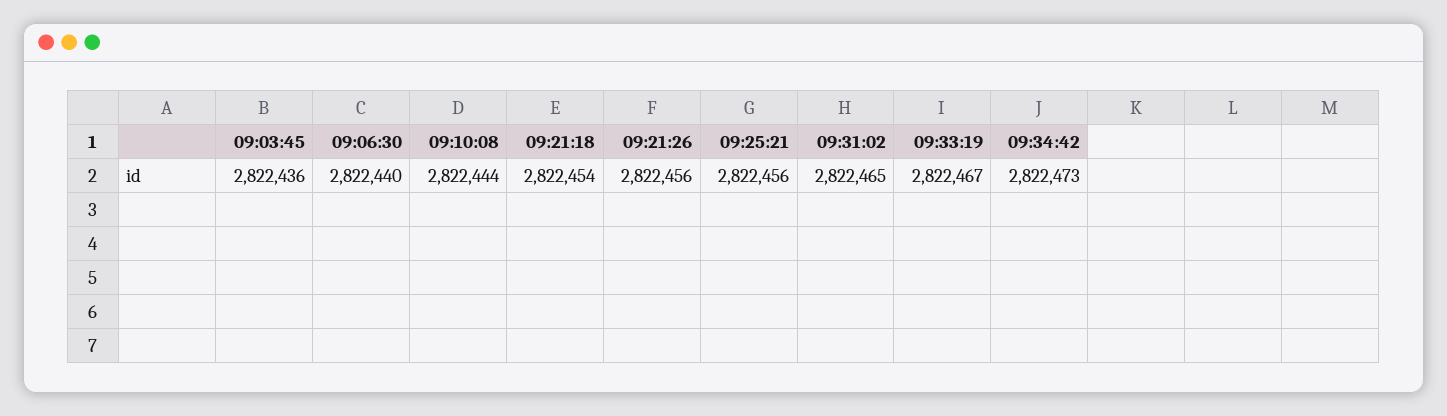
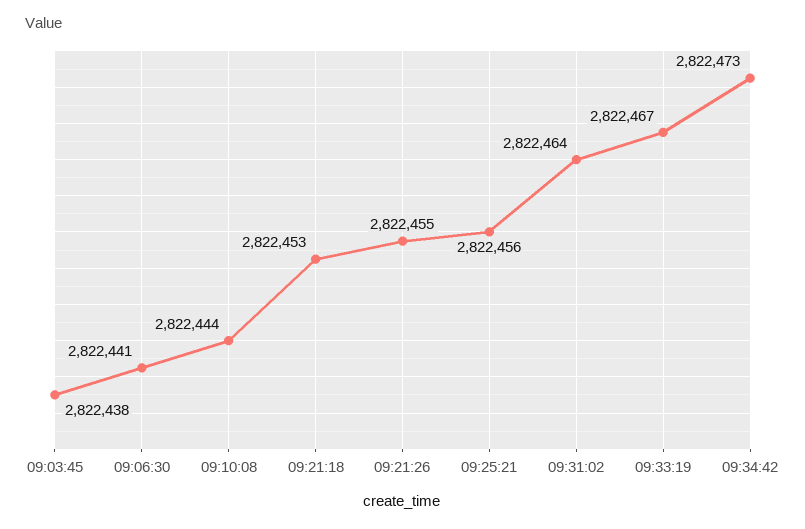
  {
-   "09:03:45": 2822436,
+   "09:03:45": 2822438,
-   "09:06:30": 2822440,
+   "09:06:30": 2822441,
    "09:10:08": 2822444,
-   "09:21:18": 2822454,
+   "09:21:18": 2822453,
-   "09:21:26": 2822456,
+   "09:21:26": 2822455,
    "09:25:21": 2822456,
-   "09:31:02": 2822465,
+   "09:31:02": 2822464,
    "09:33:19": 2822467,
    "09:34:42": 2822473
  }

